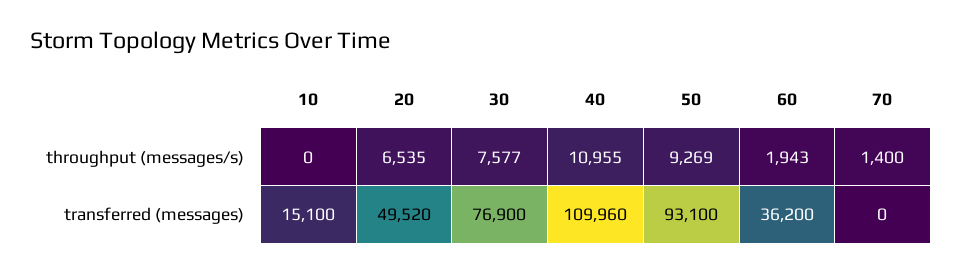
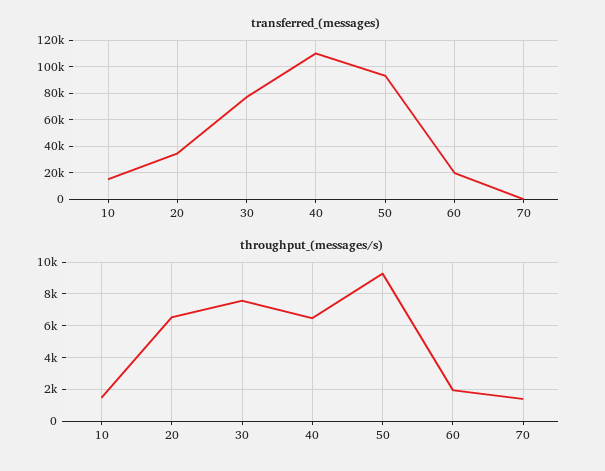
  {
    "throughput (messages/s)": {
-     "10": 0,
+     "10": 1500,
      "20": 6535,
      "30": 7577,
-     "40": 10955,
+     "40": 6500,
      "50": 9269,
      "60": 1943,
      "70": 1400
    },
    "transferred (messages)": {
      "10": 15100,
-     "20": 49520,
+     "20": 35000,
      "30": 76900,
      "40": 109960,
      "50": 93100,
-     "60": 36200,
+     "60": 20000,
      "70": 0
    }
  }

